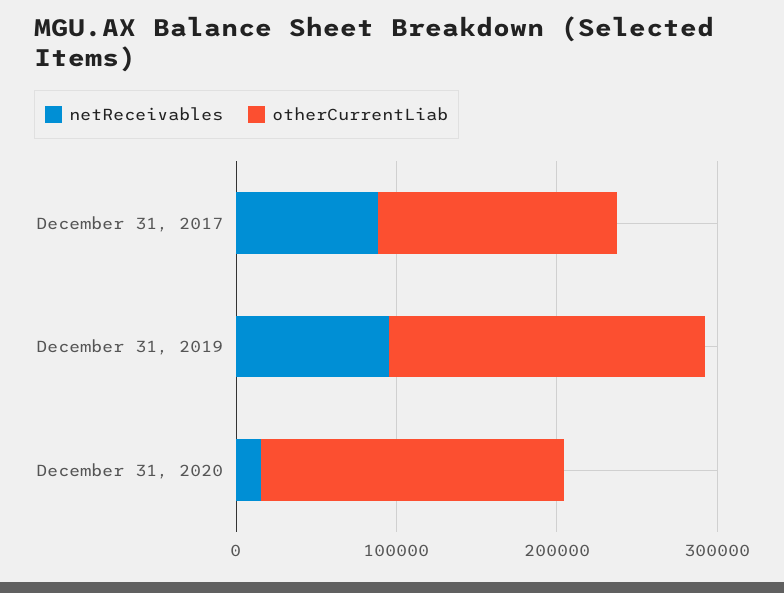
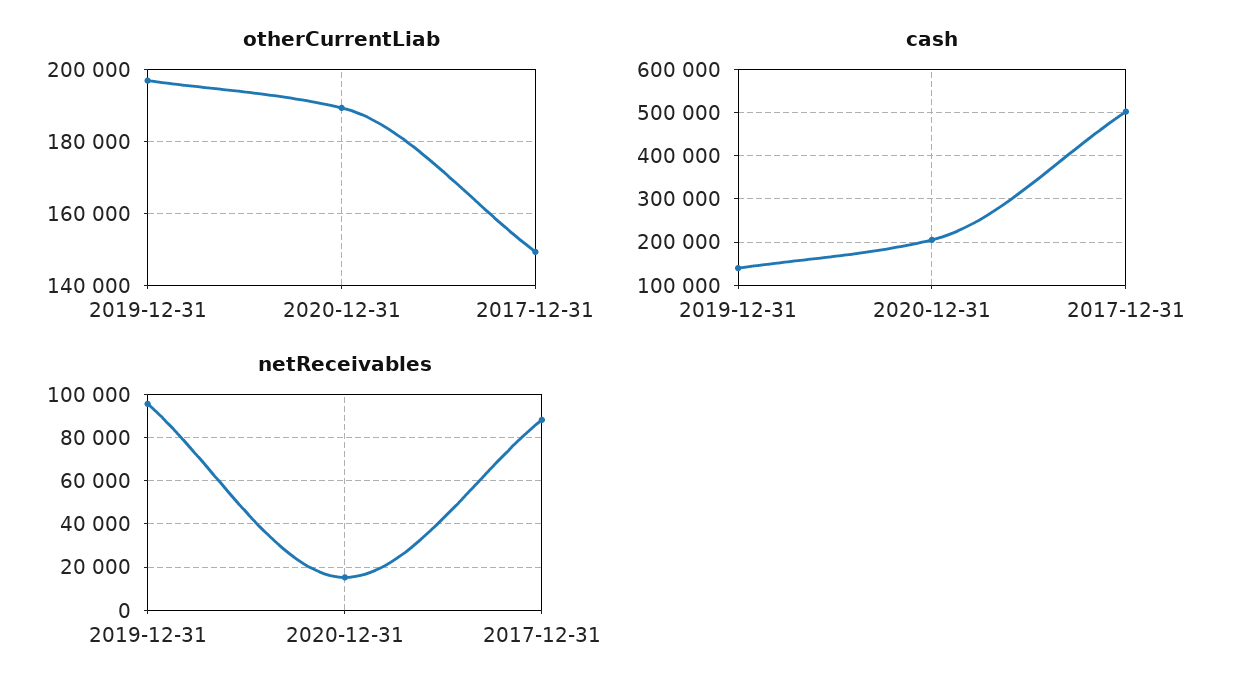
  {
    "netReceivables": {
      "December 31, 2017": 90000,
      "December 31, 2019": 95000,
      "December 31, 2020": 15000
    },
    "otherCurrentLiab": {
      "December 31, 2017": 150000,
      "December 31, 2019": 196000,
      "December 31, 2020": 190000
-   }
+   },
+   "cash": {
+     "December 31, 2019": 140000,
+     "December 31, 2020": 200000,
+     "December 31, 2017": 500000
+   }
  }

